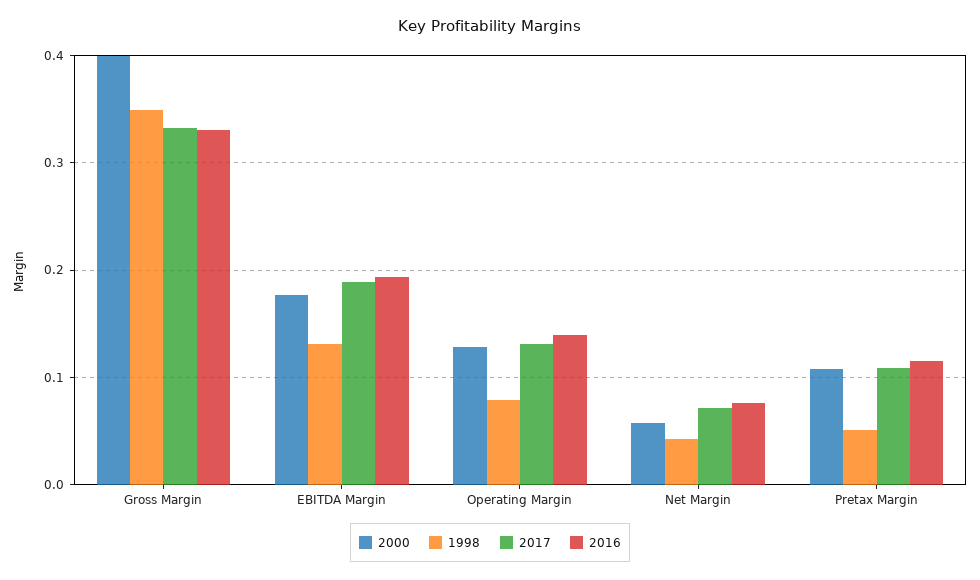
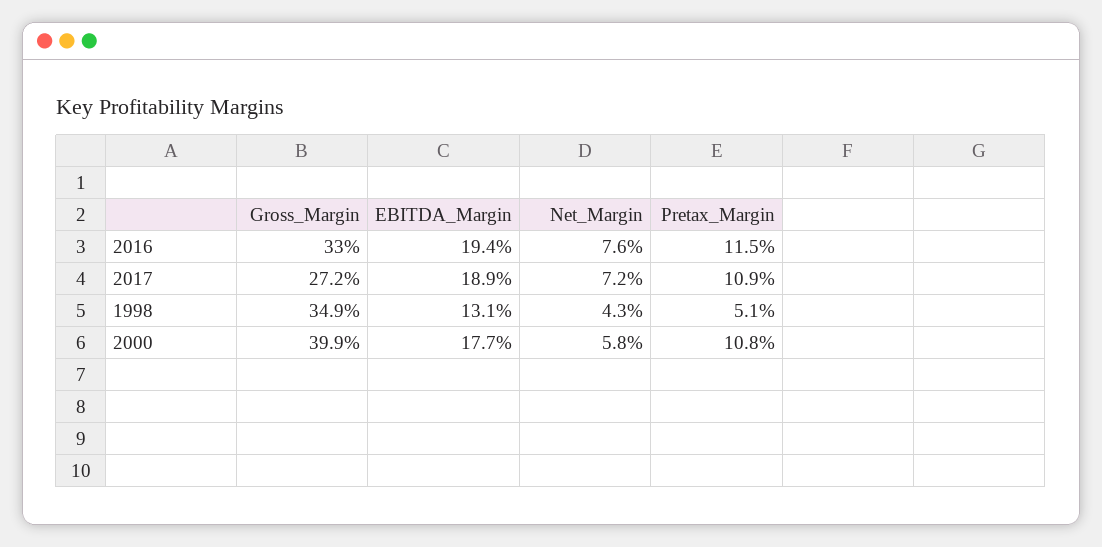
  {
    "2000": {
      "Gross Margin": 0.399,
      "EBITDA Margin": 0.177,
-     "Operating Margin": 0.13,
      "Net Margin": 0.058,
      "Pretax Margin": 0.108
    },
    "1998": {
      "Gross Margin": 0.349,
      "EBITDA Margin": 0.131,
-     "Operating Margin": 0.08,
      "Net Margin": 0.043,
      "Pretax Margin": 0.051
    },
    "2017": {
-     "Gross Margin": 0.33,
+     "Gross Margin": 0.272,
      "EBITDA Margin": 0.189,
-     "Operating Margin": 0.13,
      "Net Margin": 0.072,
      "Pretax Margin": 0.109
    },
    "2016": {
      "Gross Margin": 0.33,
      "EBITDA Margin": 0.194,
-     "Operating Margin": 0.14,
      "Net Margin": 0.076,
      "Pretax Margin": 0.115
    }
  }

